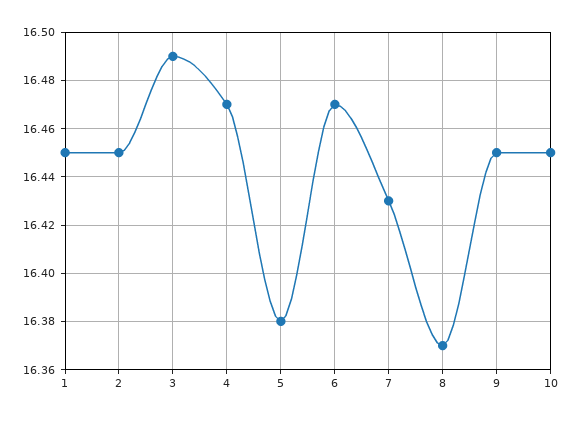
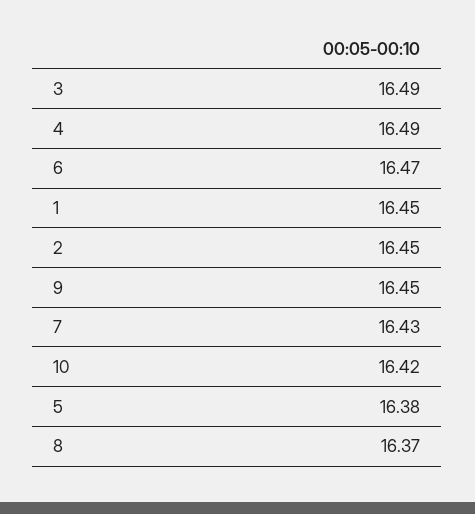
  {
    "1": 16.45,
    "2": 16.45,
    "3": 16.49,
-   "4": 16.47,
+   "4": 16.49,
    "5": 16.38,
    "6": 16.47,
    "7": 16.43,
    "8": 16.37,
    "9": 16.45,
-   "10": 16.45
+   "10": 16.42
  }

